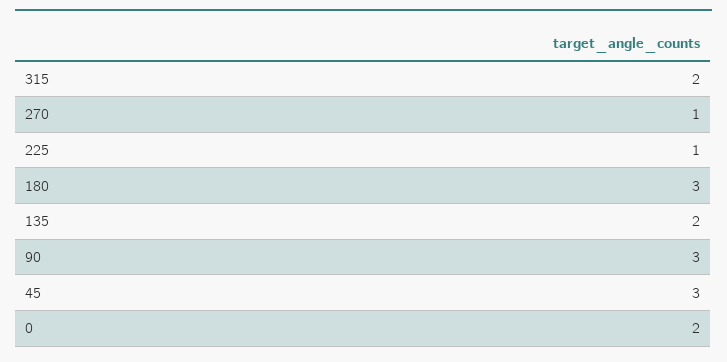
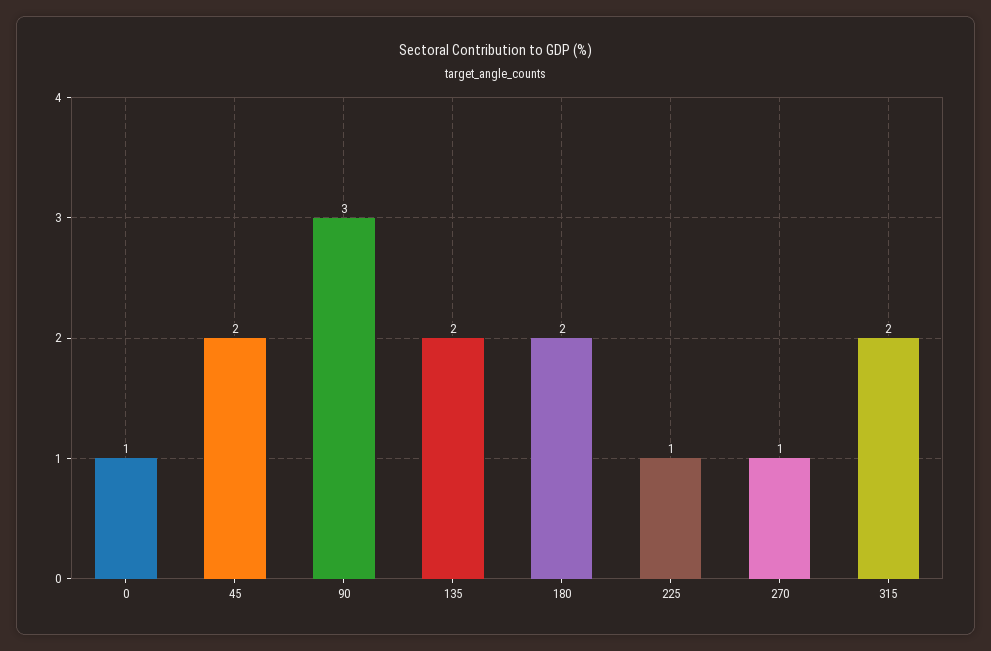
  {
    "315": 2,
    "270": 1,
    "225": 1,
-   "180": 3,
+   "180": 2,
    "135": 2,
    "90": 3,
-   "45": 3,
+   "45": 2,
-   "0": 2
+   "0": 1
  }

